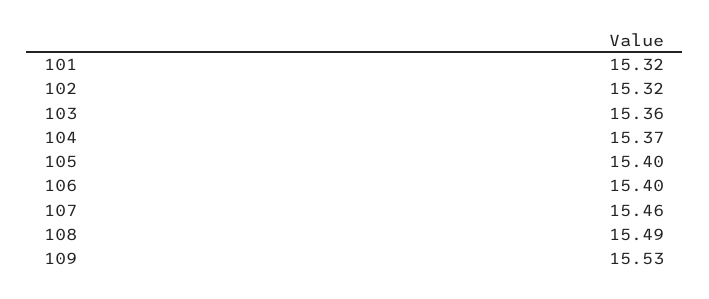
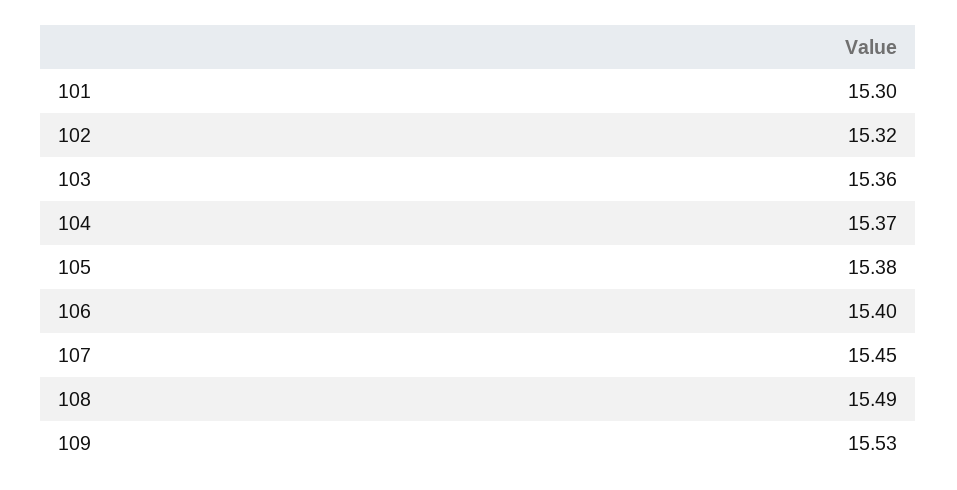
  {
-   "101": 15.32,
+   "101": 15.3,
    "102": 15.32,
    "103": 15.36,
    "104": 15.37,
-   "105": 15.4,
+   "105": 15.38,
    "106": 15.4,
-   "107": 15.46,
+   "107": 15.45,
    "108": 15.49,
    "109": 15.53
  }

